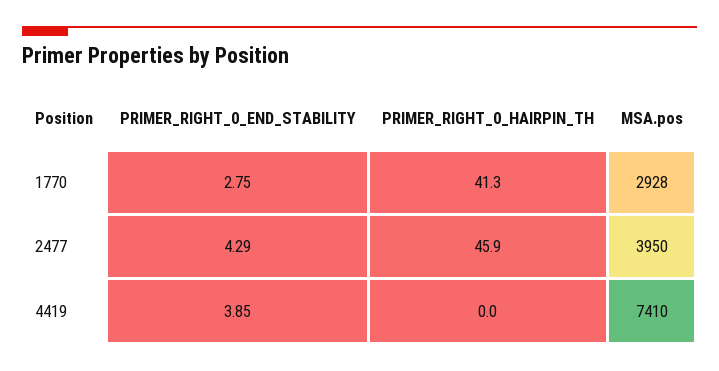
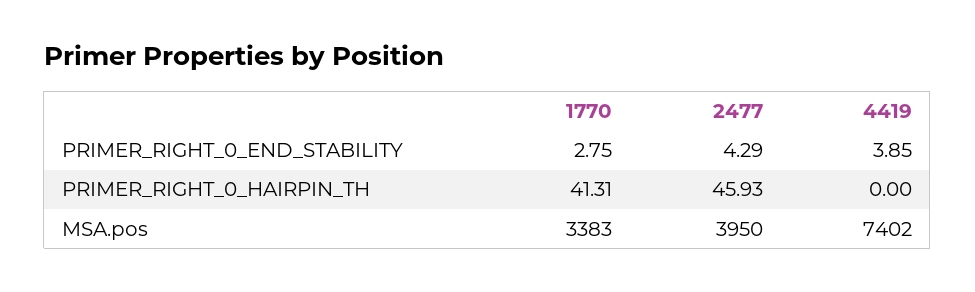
  {
    "PRIMER_RIGHT_0_END_STABILITY": {
      "1770": 2.75,
      "2477": 4.29,
      "4419": 3.85
    },
    "PRIMER_RIGHT_0_HAIRPIN_TH": {
      "1770": 41.31,
      "2477": 45.93,
      "4419": 0
    },
    "MSA.pos": {
-     "1770": 2928,
+     "1770": 3383,
      "2477": 3950,
-     "4419": 7410
+     "4419": 7402
    }
  }

